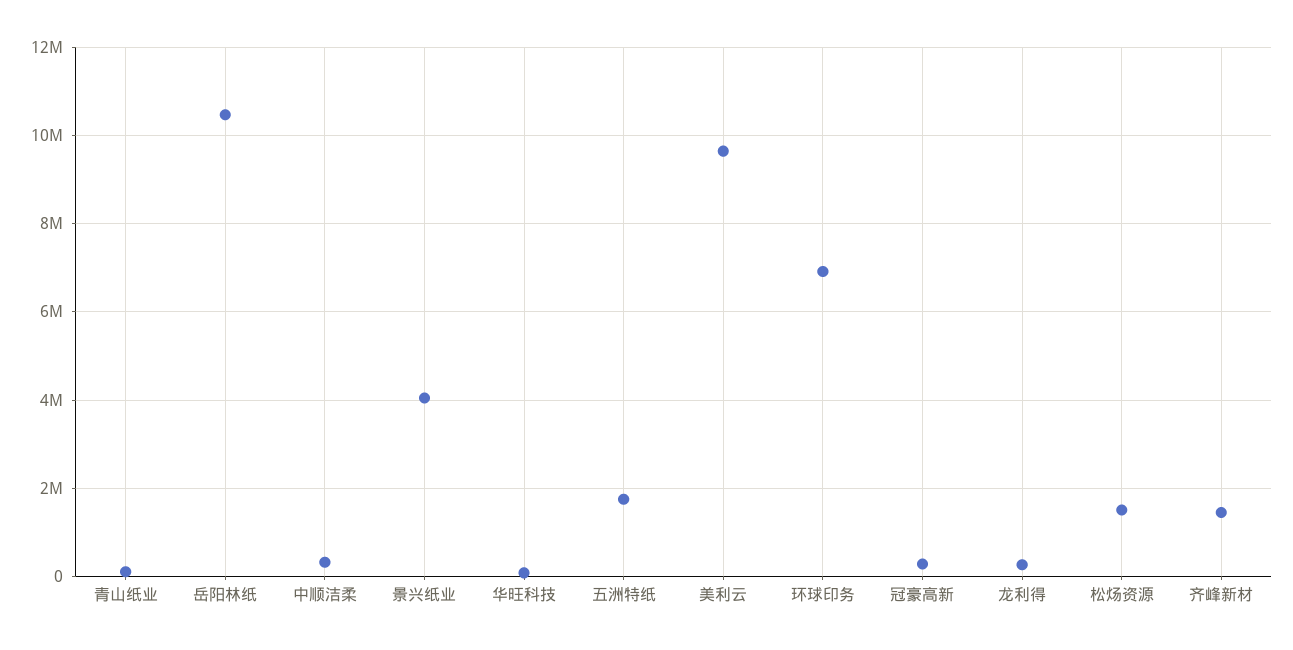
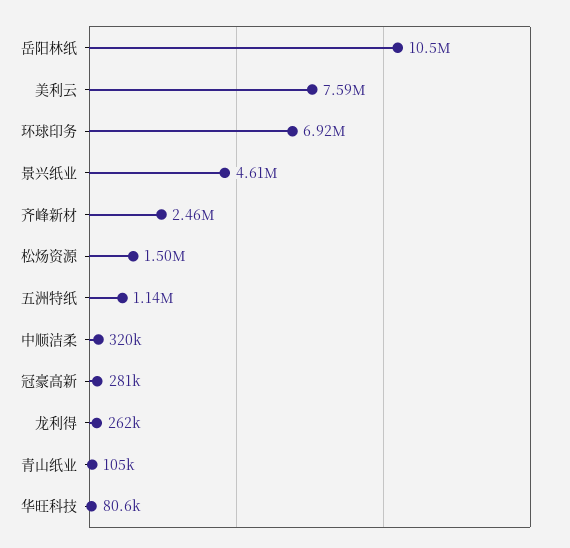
  {
    "青山纸业": 105000,
    "岳阳林纸": 10500000,
    "中顺洁柔": 320000,
-   "景兴纸业": 4000000,
+   "景兴纸业": 4610000,
    "华旺科技": 80600,
-   "五洲特纸": 1800000,
+   "五洲特纸": 1140000,
-   "美利云": 9600000,
+   "美利云": 7590000,
    "环球印务": 6920000,
    "冠豪高新": 281000,
    "龙利得": 262000,
    "松炀资源": 1500000,
-   "齐峰新材": 1400000
+   "齐峰新材": 2460000
  }

